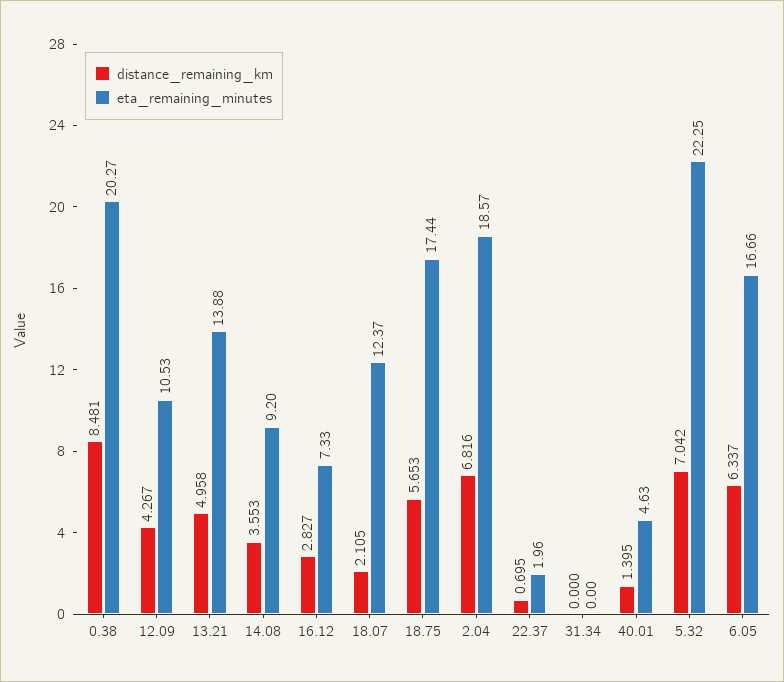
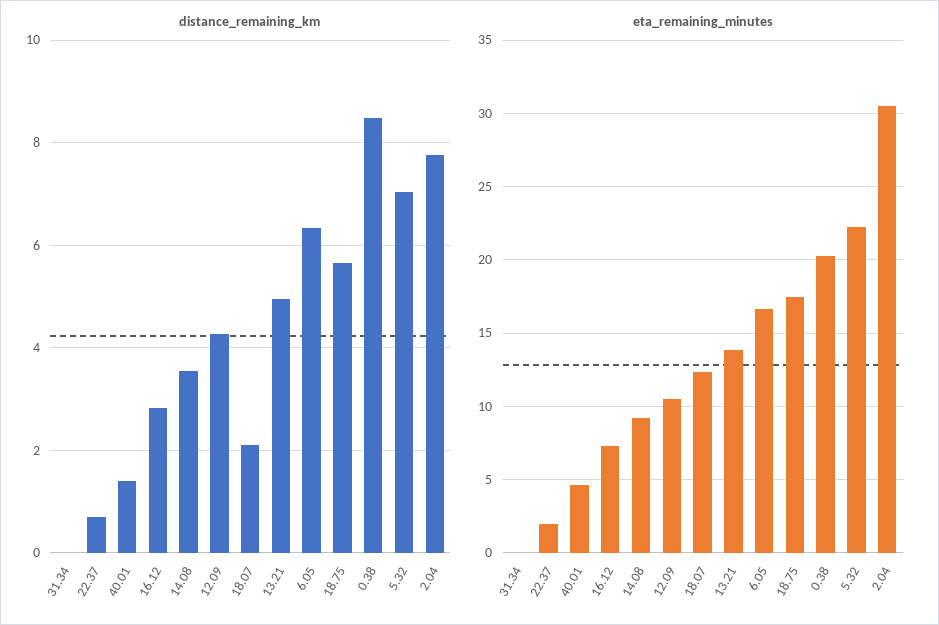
  {
    "distance_remaining_km": {
      "0.38": 8.481,
      "12.09": 4.267,
      "13.21": 4.958,
      "14.08": 3.553,
      "16.12": 2.827,
      "18.07": 2.105,
      "18.75": 5.653,
-     "2.04": 6.816,
+     "2.04": 7.8,
      "22.37": 0.695,
      "31.34": 0,
      "40.01": 1.395,
      "5.32": 7.042,
      "6.05": 6.337
    },
    "eta_remaining_minutes": {
      "0.38": 20.27,
      "12.09": 10.53,
      "13.21": 13.88,
      "14.08": 9.2,
      "16.12": 7.33,
      "18.07": 12.37,
      "18.75": 17.44,
-     "2.04": 18.57,
+     "2.04": 30.5,
      "22.37": 1.96,
      "31.34": 0,
      "40.01": 4.63,
      "5.32": 22.25,
      "6.05": 16.66
    }
  }

